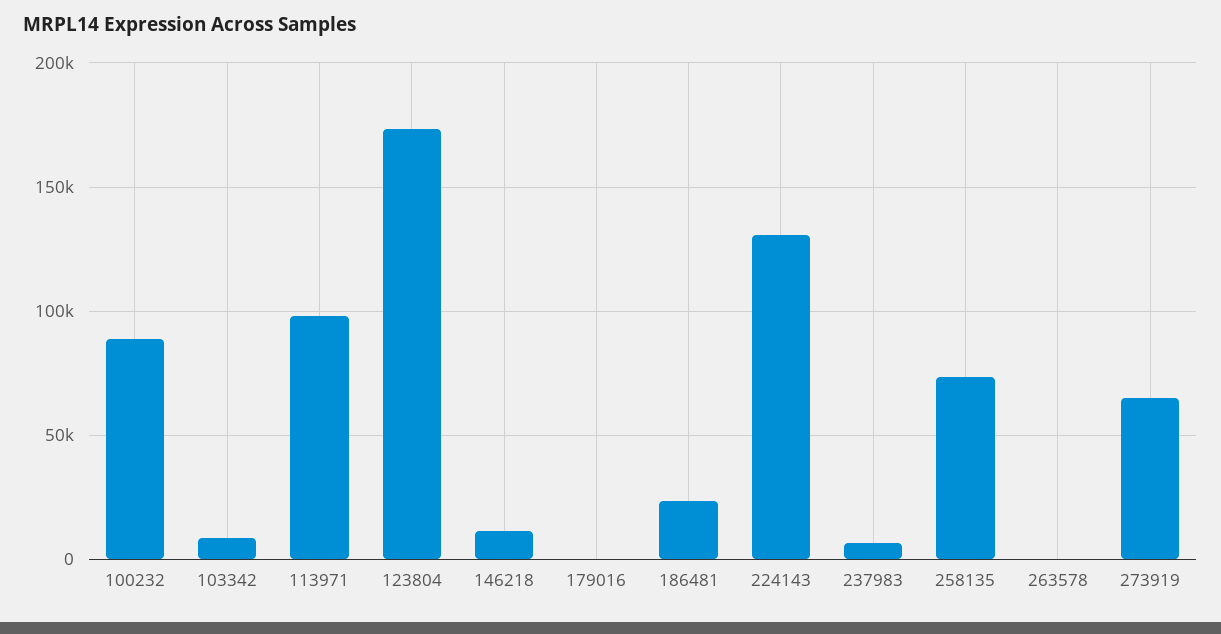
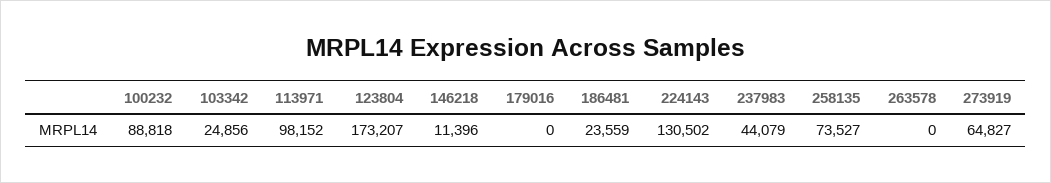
  {
    "100232": 88818,
-   "103342": 10000,
+   "103342": 24856,
    "113971": 98152,
    "123804": 173207,
    "146218": 11396,
    "179016": 0,
    "186481": 23559,
    "224143": 130502,
-   "237983": 5000,
+   "237983": 44079,
    "258135": 73527,
    "263578": 0,
    "273919": 64827
  }

